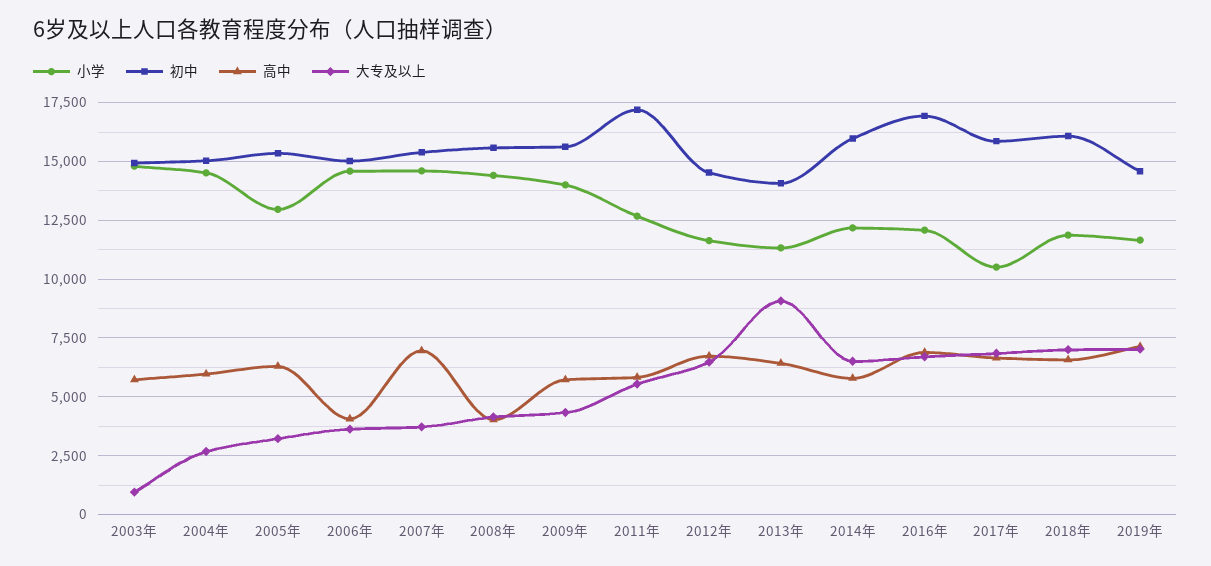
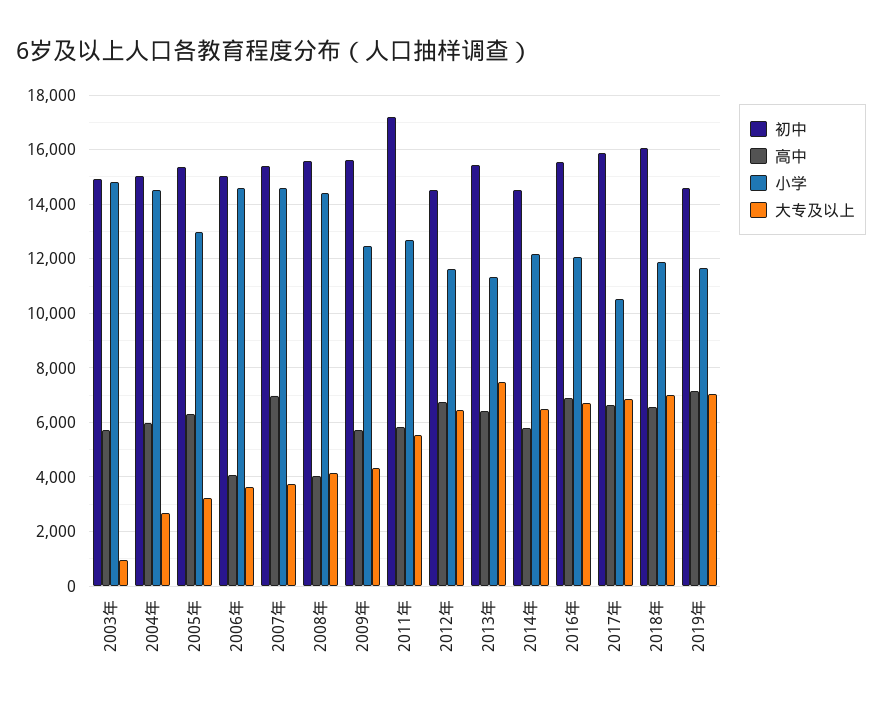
  {
    "小学": {
      "2003年": 14750,
      "2004年": 14500,
      "2005年": 13000,
      "2006年": 14500,
      "2007年": 14500,
      "2008年": 14500,
-     "2009年": 14000,
+     "2009年": 12500,
      "2011年": 12750,
      "2012年": 11750,
      "2013年": 11250,
      "2014年": 12250,
      "2016年": 12000,
      "2017年": 10500,
      "2018年": 11750,
      "2019年": 11750
    },
    "初中": {
      "2003年": 15000,
      "2004年": 15000,
      "2005年": 15250,
      "2006年": 15000,
      "2007年": 15500,
      "2008年": 15500,
      "2009年": 15500,
      "2011年": 17250,
      "2012年": 14500,
-     "2013年": 14000,
+     "2013年": 15500,
-     "2014年": 16000,
+     "2014年": 14500,
-     "2016年": 17000,
+     "2016年": 15500,
      "2017年": 15750,
      "2018年": 16000,
      "2019年": 14500
    },
    "高中": {
      "2003年": 5750,
      "2004年": 6000,
      "2005年": 6250,
      "2006年": 4000,
      "2007年": 7000,
      "2008年": 4000,
      "2009年": 5750,
      "2011年": 5750,
      "2012年": 6750,
      "2013年": 6500,
      "2014年": 5750,
      "2016年": 7000,
      "2017年": 6750,
      "2018年": 6500,
      "2019年": 7250
    },
    "大专及以上": {
      "2003年": 1000,
      "2004年": 2750,
      "2005年": 3250,
      "2006年": 3750,
      "2007年": 3750,
      "2008年": 4250,
      "2009年": 4250,
      "2011年": 5500,
      "2012年": 6500,
-     "2013年": 9000,
+     "2013年": 7500,
      "2014年": 6500,
      "2016年": 6750,
      "2017年": 6750,
      "2018年": 7000,
      "2019年": 7000
    }
  }

